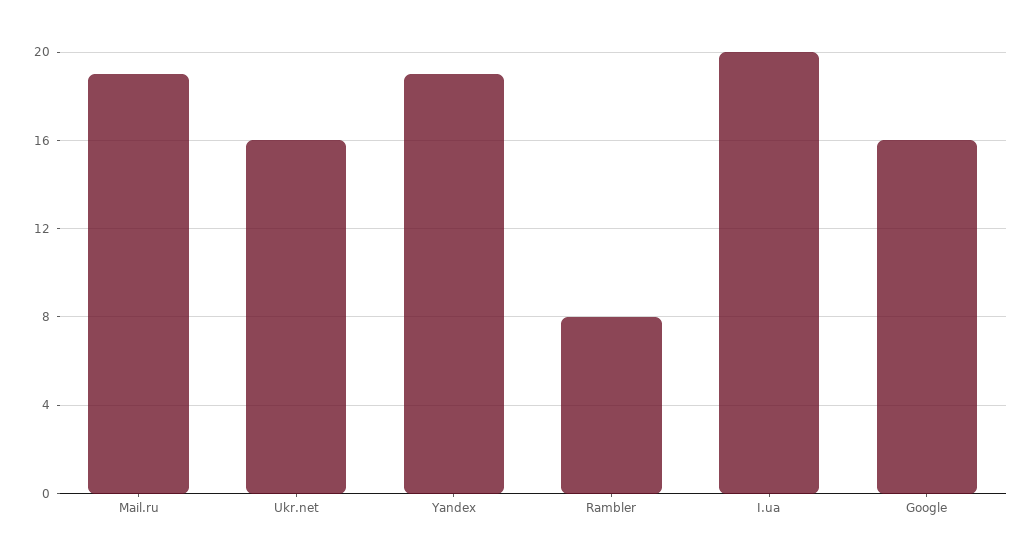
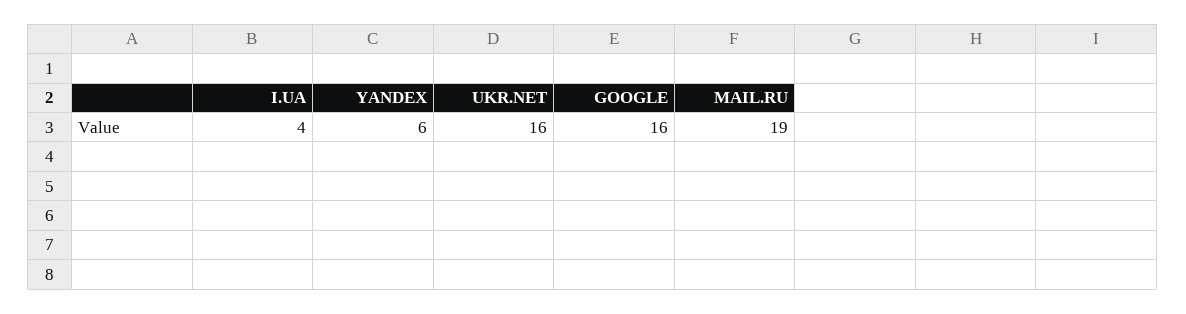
  {
    "Mail.ru": 19,
    "Ukr.net": 16,
-   "Yandex": 19,
+   "Yandex": 6,
-   "Rambler": 8,
-   "I.ua": 20,
+   "I.ua": 4,
    "Google": 16
  }

